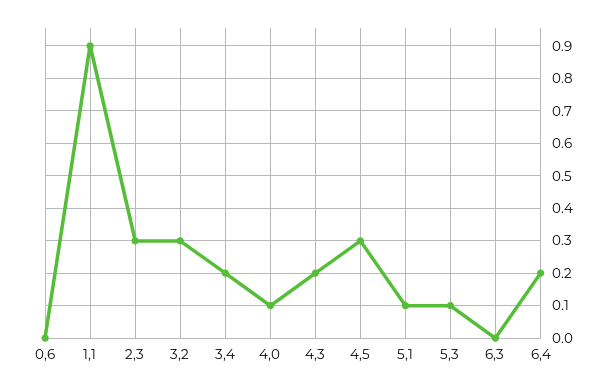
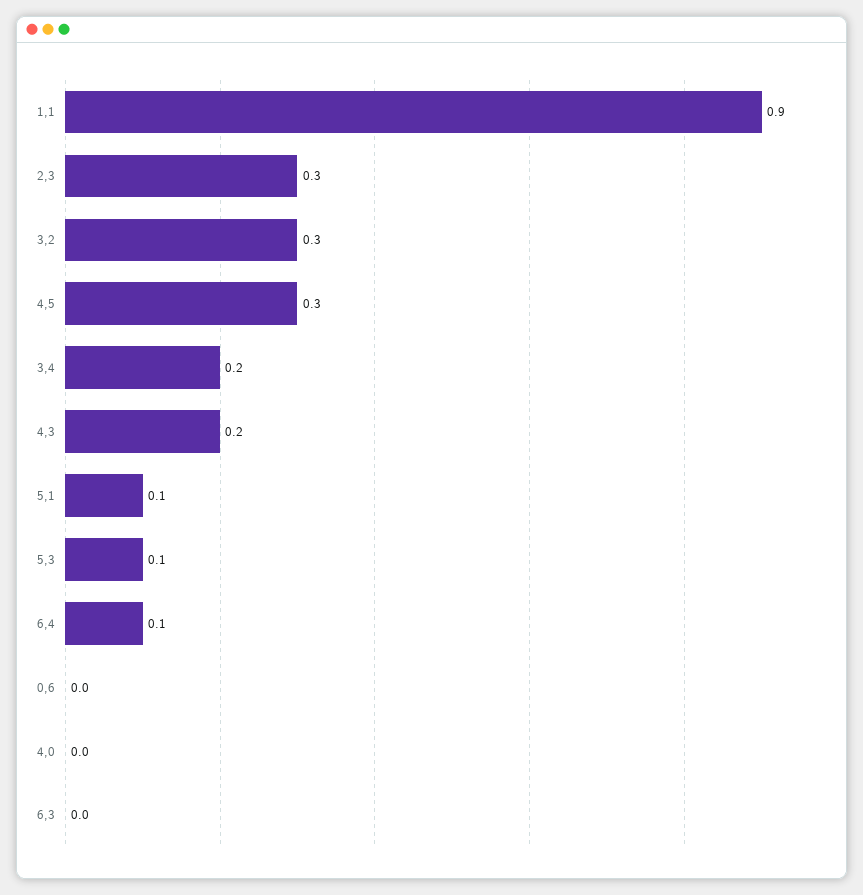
  {
    "0,6": 0,
    "1,1": 0.9,
    "2,3": 0.3,
    "3,2": 0.3,
    "3,4": 0.2,
-   "4,0": 0.1,
+   "4,0": 0,
    "4,3": 0.2,
    "4,5": 0.3,
    "5,1": 0.1,
    "5,3": 0.1,
    "6,3": 0,
-   "6,4": 0.2
+   "6,4": 0.1
  }

